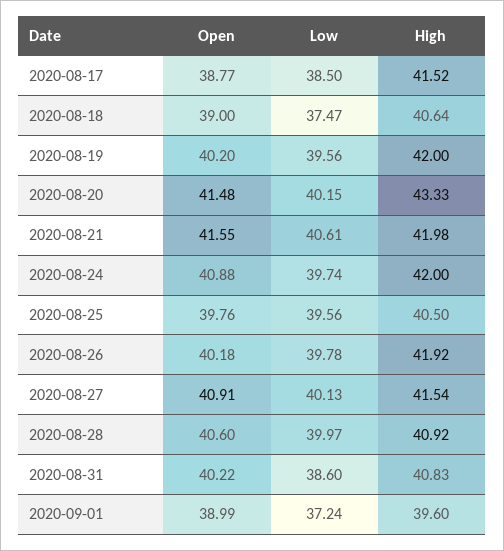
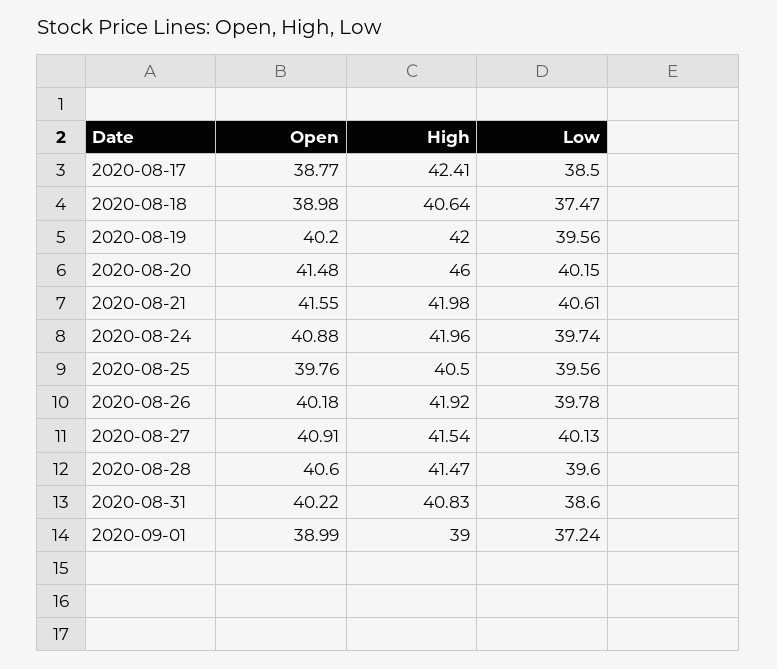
  {
    "Open": {
      "2020-08-17": 38.77,
-     "2020-08-18": 39,
+     "2020-08-18": 38.98,
      "2020-08-19": 40.2,
      "2020-08-20": 41.48,
      "2020-08-21": 41.55,
      "2020-08-24": 40.88,
      "2020-08-25": 39.76,
      "2020-08-26": 40.18,
      "2020-08-27": 40.91,
      "2020-08-28": 40.6,
      "2020-08-31": 40.22,
      "2020-09-01": 38.99
    },
    "Low": {
      "2020-08-17": 38.5,
      "2020-08-18": 37.47,
      "2020-08-19": 39.56,
      "2020-08-20": 40.15,
      "2020-08-21": 40.61,
      "2020-08-24": 39.74,
      "2020-08-25": 39.56,
      "2020-08-26": 39.78,
      "2020-08-27": 40.13,
-     "2020-08-28": 39.97,
+     "2020-08-28": 39.6,
      "2020-08-31": 38.6,
      "2020-09-01": 37.24
    },
    "High": {
-     "2020-08-17": 41.52,
+     "2020-08-17": 42.41,
      "2020-08-18": 40.64,
      "2020-08-19": 42,
-     "2020-08-20": 43.33,
+     "2020-08-20": 46,
      "2020-08-21": 41.98,
-     "2020-08-24": 42,
+     "2020-08-24": 41.96,
      "2020-08-25": 40.5,
      "2020-08-26": 41.92,
      "2020-08-27": 41.54,
-     "2020-08-28": 40.92,
+     "2020-08-28": 41.47,
      "2020-08-31": 40.83,
-     "2020-09-01": 39.6
+     "2020-09-01": 39
    }
  }

